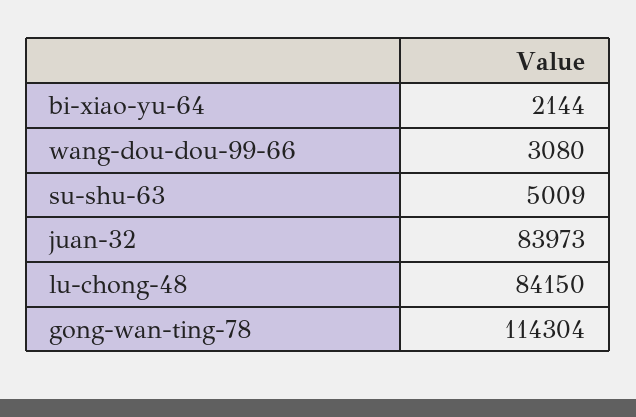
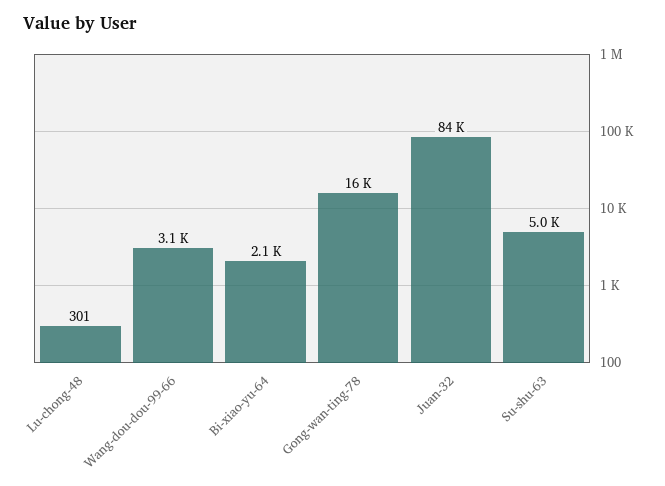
  {
    "bi-xiao-yu-64": 2144,
    "wang-dou-dou-99-66": 3080,
    "su-shu-63": 5009,
    "juan-32": 83973,
-   "lu-chong-48": 84150,
+   "lu-chong-48": 301,
-   "gong-wan-ting-78": 114304
+   "gong-wan-ting-78": 16000
  }

